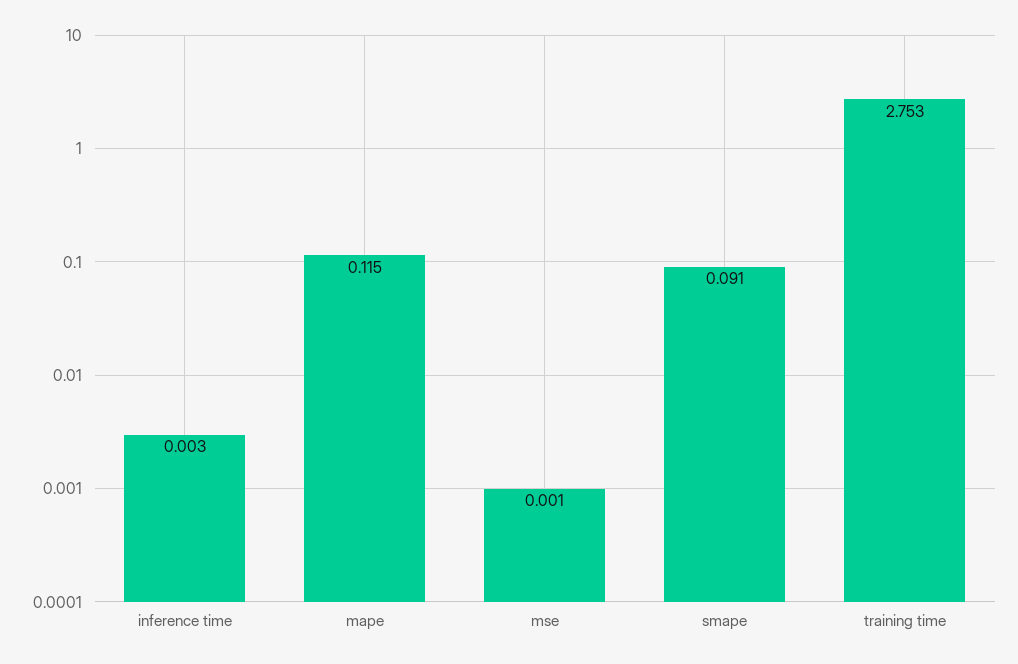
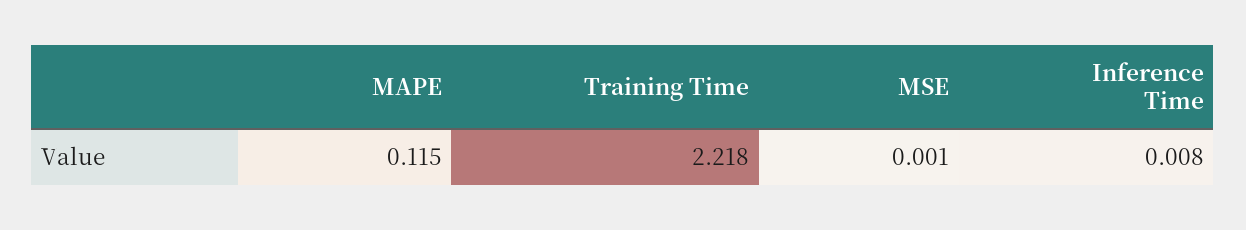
  {
-   "inference time": 0.003,
+   "inference time": 0.008,
    "mape": 0.115,
    "mse": 0.001,
-   "smape": 0.091,
-   "training time": 2.753
+   "training time": 2.218
  }

